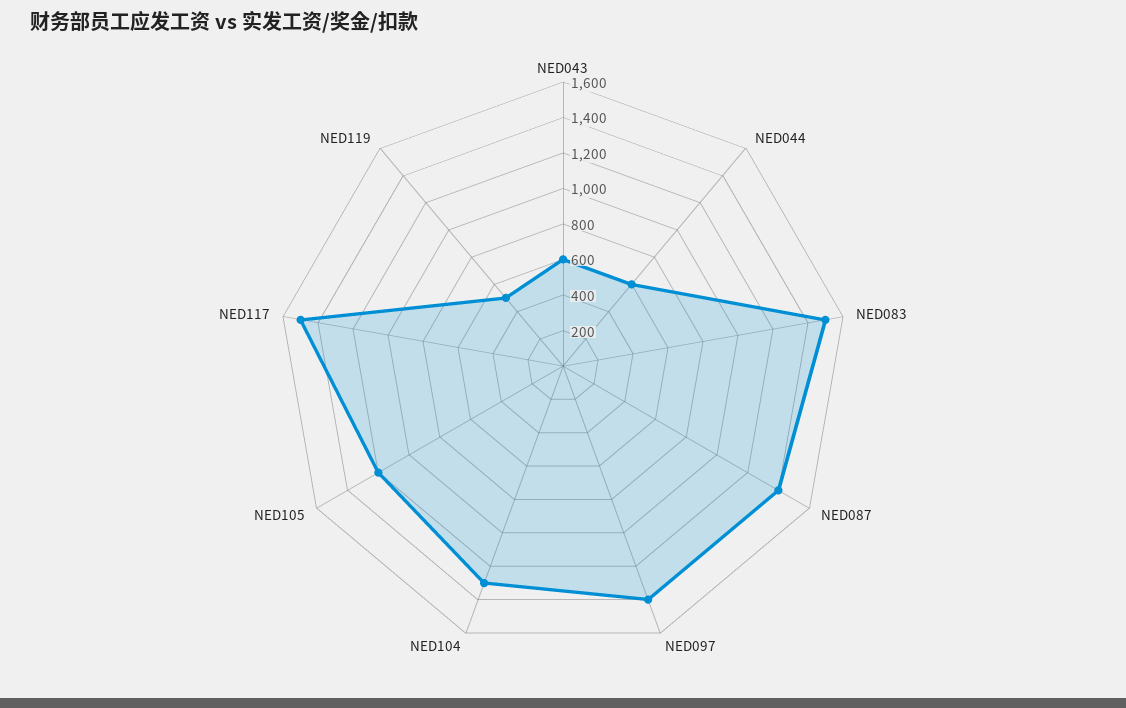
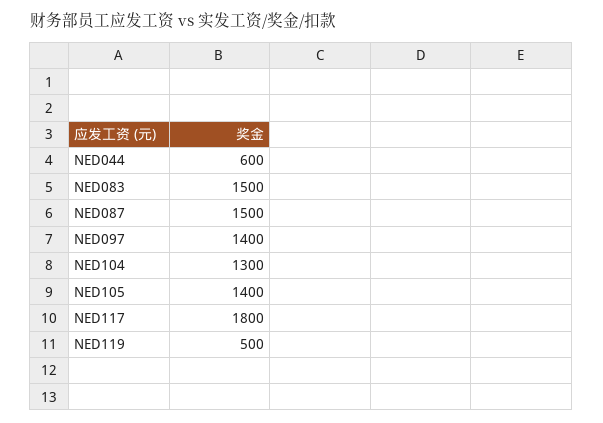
  {
-   "NED043": 600,
    "NED044": 600,
    "NED083": 1500,
-   "NED087": 1400,
+   "NED087": 1500,
    "NED097": 1400,
    "NED104": 1300,
-   "NED105": 1200,
+   "NED105": 1400,
-   "NED117": 1500,
+   "NED117": 1800,
    "NED119": 500
  }

